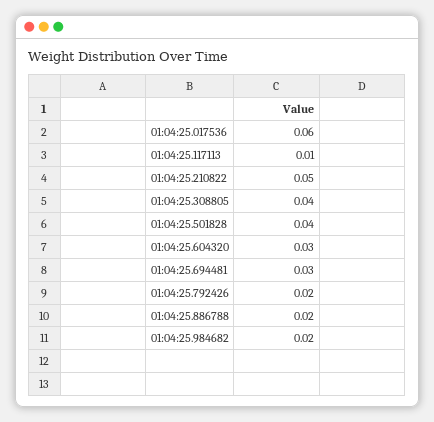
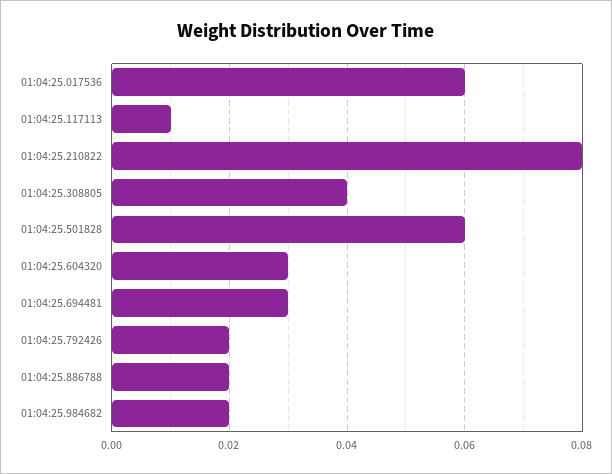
  {
    "01:04:25.017536": 0.06,
    "01:04:25.117113": 0.01,
-   "01:04:25.210822": 0.05,
+   "01:04:25.210822": 0.08,
    "01:04:25.308805": 0.04,
-   "01:04:25.501828": 0.04,
+   "01:04:25.501828": 0.06,
    "01:04:25.604320": 0.03,
    "01:04:25.694481": 0.03,
    "01:04:25.792426": 0.02,
    "01:04:25.886788": 0.02,
    "01:04:25.984682": 0.02
  }

